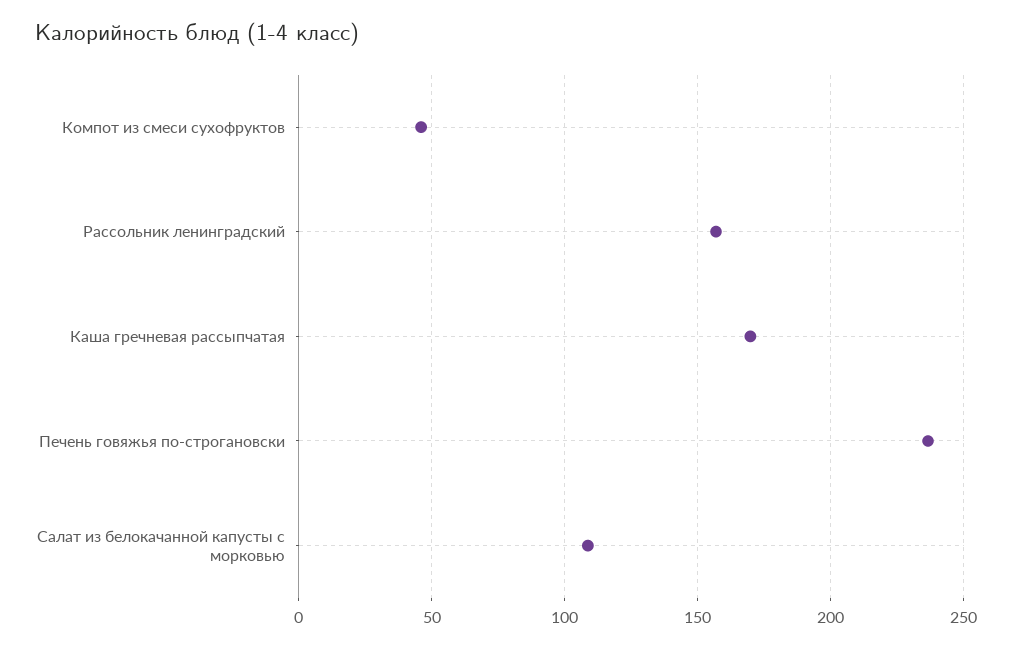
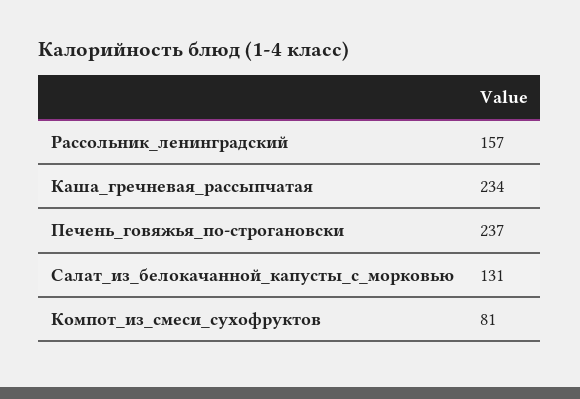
  {
-   "Компот из смеси сухофруктов": 45,
+   "Компот из смеси сухофруктов": 81,
    "Рассольник ленинградский": 157,
-   "Каша гречневая рассыпчатая": 170,
+   "Каша гречневая рассыпчатая": 234,
    "Печень говяжья по-строгановски": 237,
-   "Салат из белокачанной капусты с морковью": 110
+   "Салат из белокачанной капусты с морковью": 131
  }

